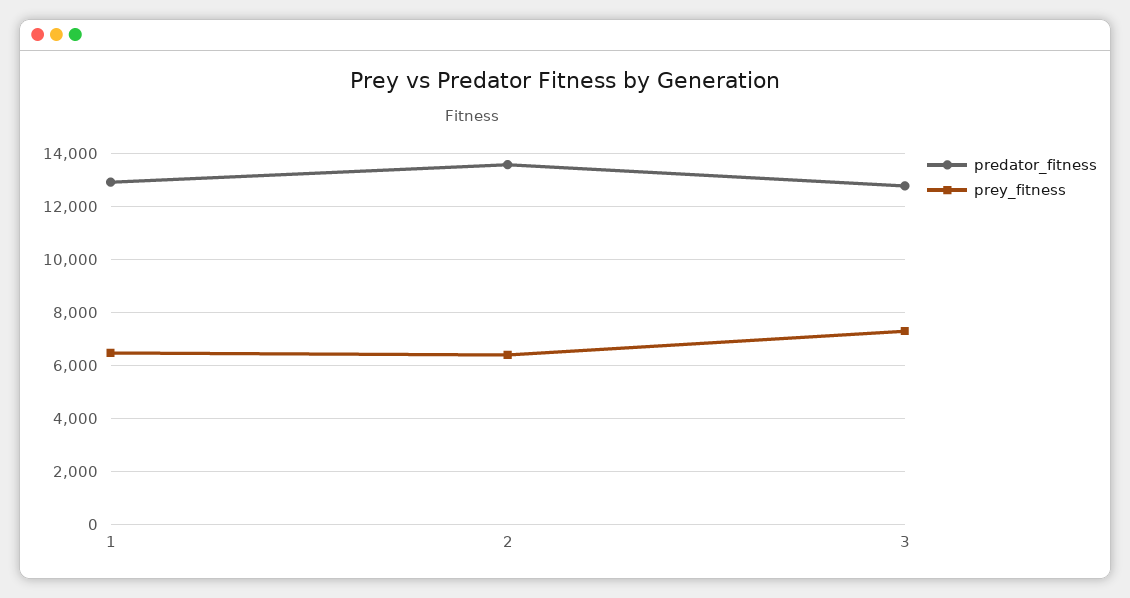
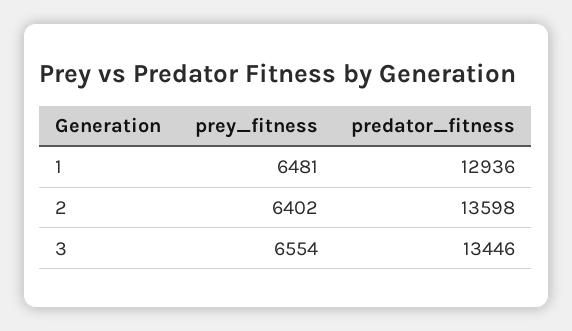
  {
    "predator_fitness": {
      "1": 12936,
      "2": 13598,
-     "3": 12750
+     "3": 13446
    },
    "prey_fitness": {
      "1": 6481,
      "2": 6402,
-     "3": 7250
+     "3": 6554
    }
  }

